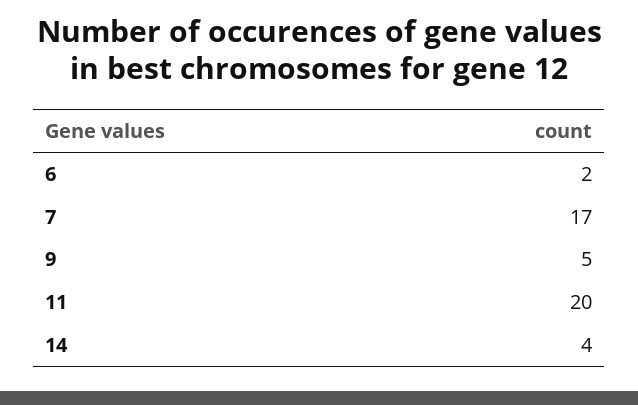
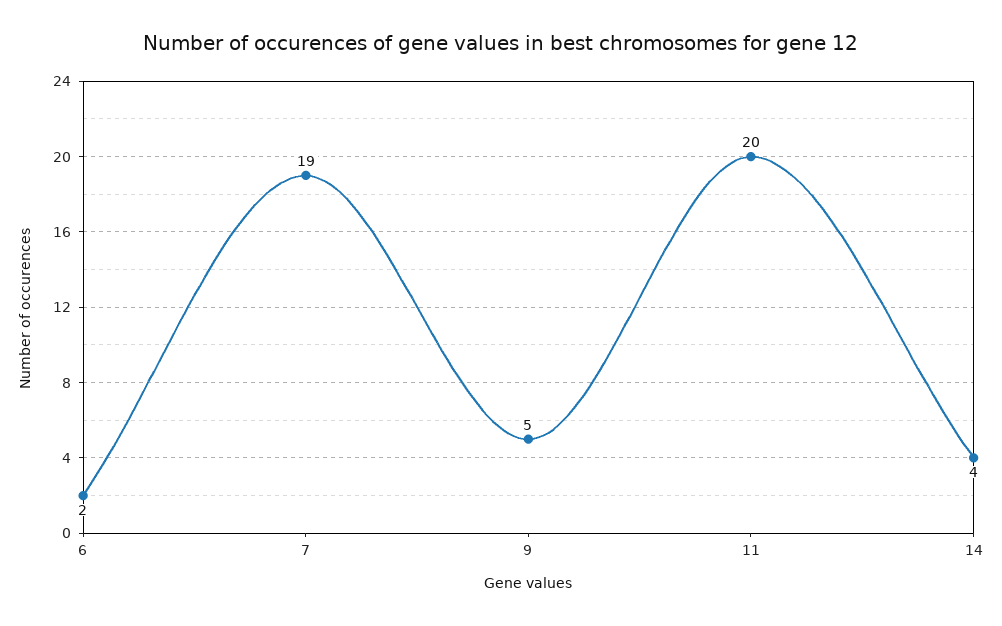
  {
    "6": 2,
-   "7": 17,
+   "7": 19,
    "9": 5,
    "11": 20,
    "14": 4
  }

